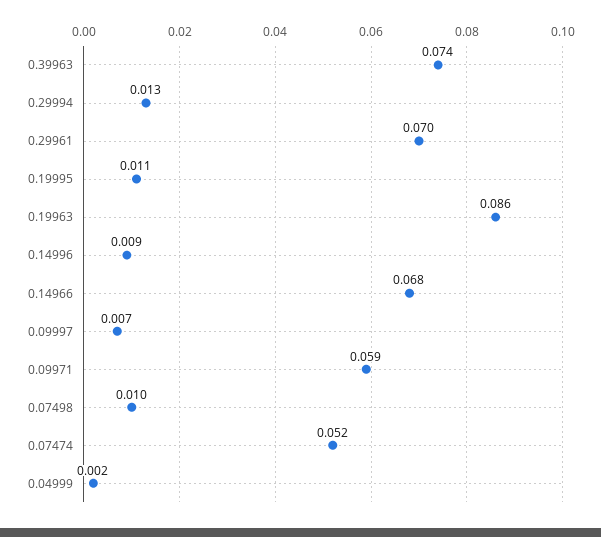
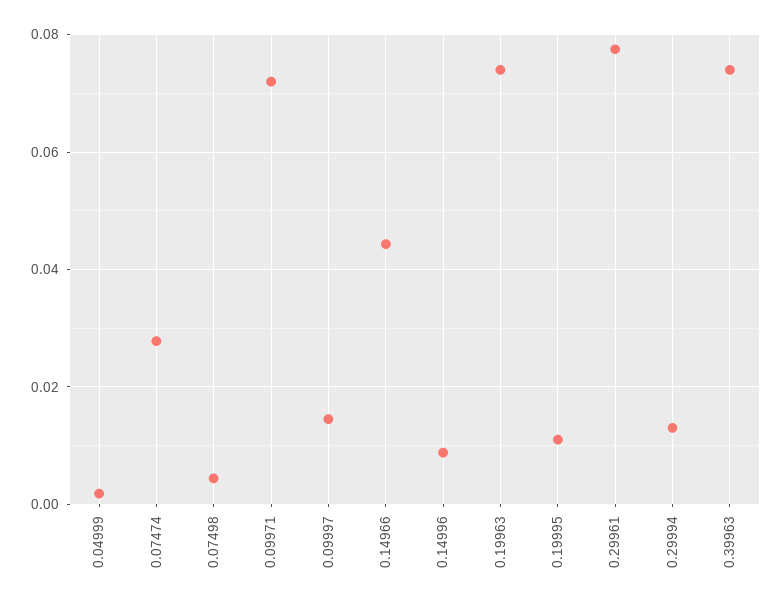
  {
    "0.39963": 0.074,
    "0.29994": 0.013,
-   "0.29961": 0.07,
+   "0.29961": 0.078,
    "0.19995": 0.011,
-   "0.19963": 0.086,
+   "0.19963": 0.074,
    "0.14996": 0.009,
-   "0.14966": 0.068,
+   "0.14966": 0.044,
-   "0.09997": 0.007,
+   "0.09997": 0.014,
-   "0.09971": 0.059,
+   "0.09971": 0.072,
-   "0.07498": 0.01,
+   "0.07498": 0.004,
-   "0.07474": 0.052,
+   "0.07474": 0.028,
    "0.04999": 0.002
  }

